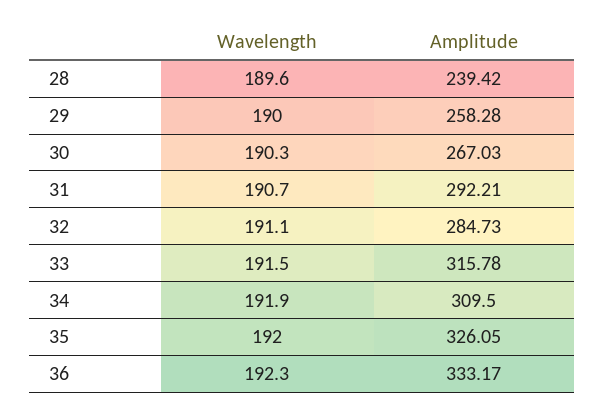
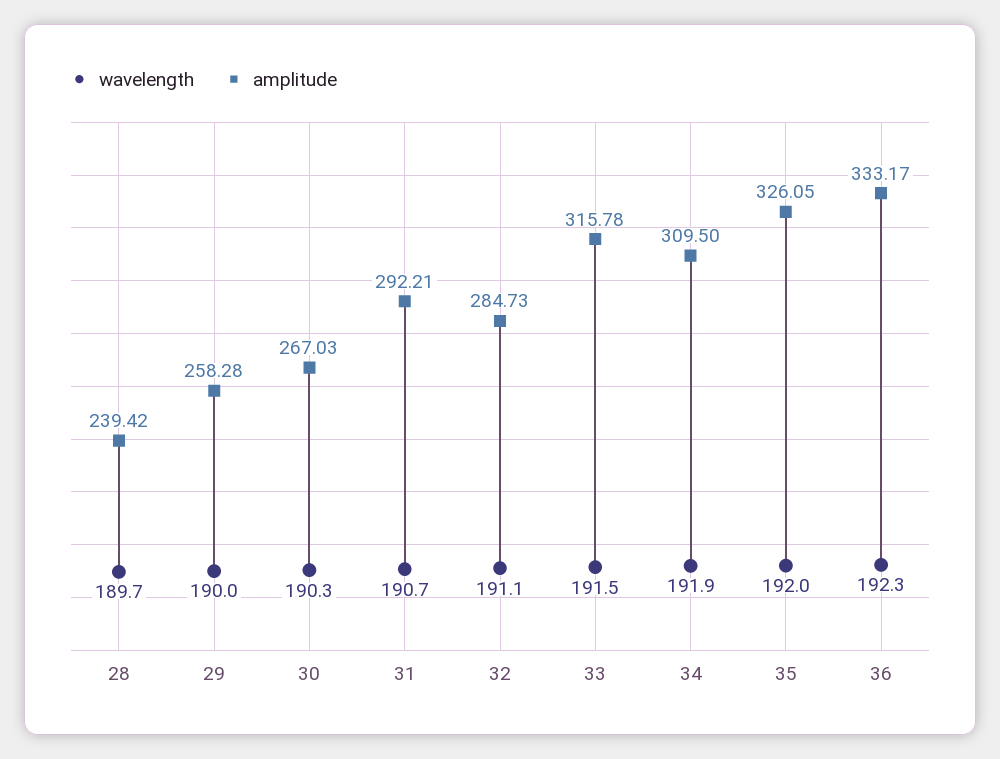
  {
    "Wavelength": {
-     "28": 189.6,
+     "28": 189.7,
      "29": 190,
      "30": 190.3,
      "31": 190.7,
      "32": 191.1,
      "33": 191.5,
      "34": 191.9,
      "35": 192,
      "36": 192.3
    },
    "Amplitude": {
      "28": 239.42,
      "29": 258.28,
      "30": 267.03,
      "31": 292.21,
      "32": 284.73,
      "33": 315.78,
      "34": 309.5,
      "35": 326.05,
      "36": 333.17
    }
  }

